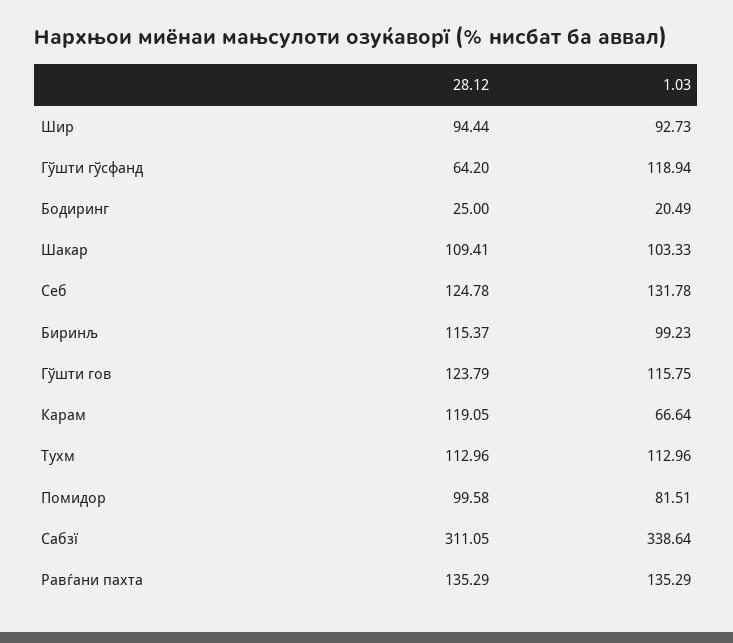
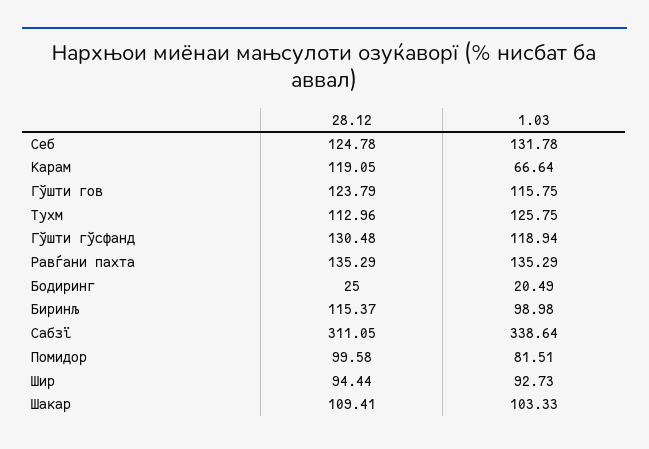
  {
    "28.12": {
      "Шир": 94.44,
-     "Гўшти гўсфанд": 64.2,
+     "Гўшти гўсфанд": 130.48,
      "Бодиринг": 25,
      "Шакар": 109.41,
      "Себ": 124.78,
      "Биринљ": 115.37,
      "Гўшти гов": 123.79,
      "Карам": 119.05,
      "Тухм": 112.96,
      "Помидор": 99.58,
      "Сабзї": 311.05,
      "Равѓани пахта": 135.29
    },
    "1.03": {
      "Шир": 92.73,
      "Гўшти гўсфанд": 118.94,
      "Бодиринг": 20.49,
      "Шакар": 103.33,
      "Себ": 131.78,
-     "Биринљ": 99.23,
+     "Биринљ": 98.98,
      "Гўшти гов": 115.75,
      "Карам": 66.64,
-     "Тухм": 112.96,
+     "Тухм": 125.75,
      "Помидор": 81.51,
      "Сабзї": 338.64,
      "Равѓани пахта": 135.29
    }
  }

